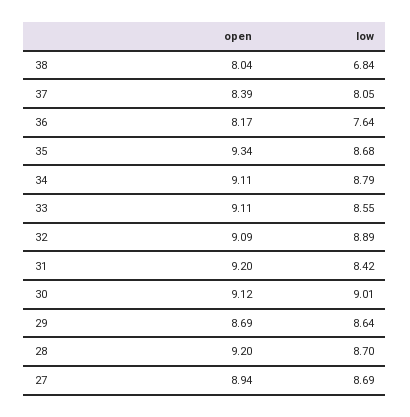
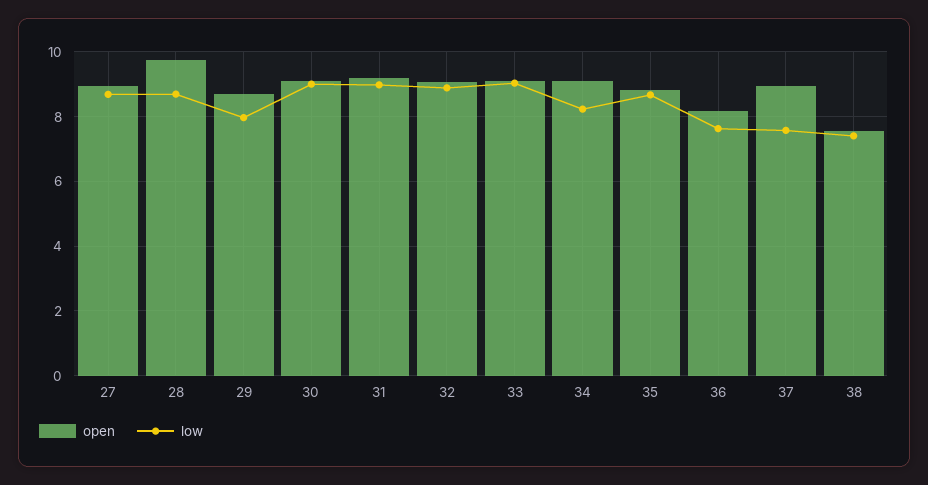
  {
    "open": {
-     "38": 8.04,
+     "38": 7.6,
-     "37": 8.39,
+     "37": 9,
      "36": 8.17,
-     "35": 9.34,
+     "35": 8.8,
      "34": 9.11,
      "33": 9.11,
      "32": 9.09,
      "31": 9.2,
      "30": 9.12,
      "29": 8.69,
-     "28": 9.2,
+     "28": 9.8,
      "27": 8.94
    },
    "low": {
-     "38": 6.84,
+     "38": 7.4,
-     "37": 8.05,
+     "37": 7.6,
      "36": 7.64,
      "35": 8.68,
-     "34": 8.79,
+     "34": 8.2,
-     "33": 8.55,
+     "33": 9,
      "32": 8.89,
-     "31": 8.42,
+     "31": 9,
      "30": 9.01,
-     "29": 8.64,
+     "29": 8,
      "28": 8.7,
      "27": 8.69
    }
  }

